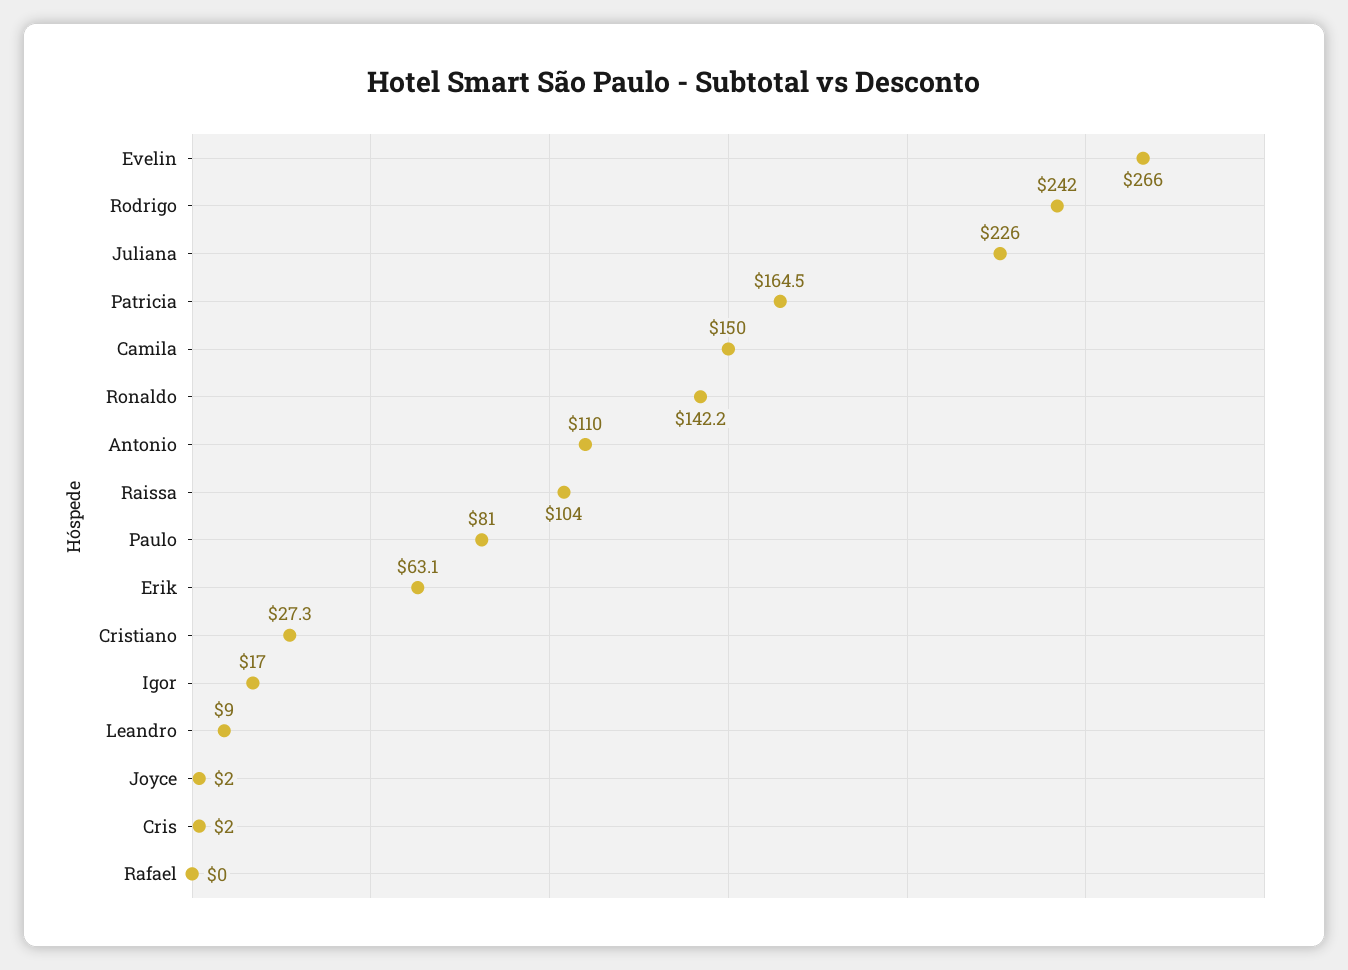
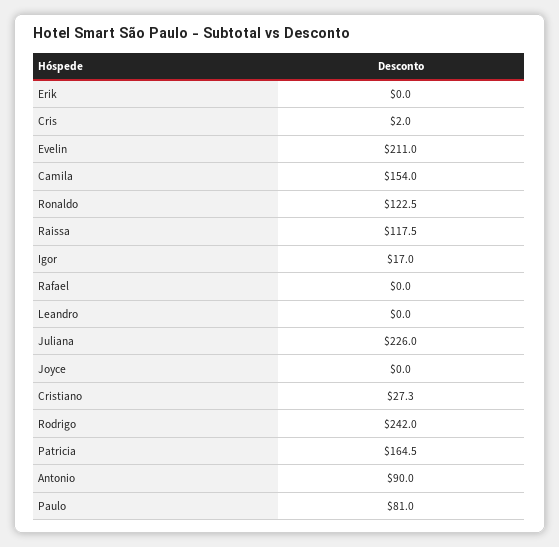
  {
-   "Evelin": 266,
+   "Evelin": 211,
    "Rodrigo": 242,
    "Juliana": 226,
    "Patricia": 164.5,
-   "Camila": 150,
+   "Camila": 154,
-   "Ronaldo": 142.2,
+   "Ronaldo": 122.5,
-   "Antonio": 110,
+   "Antonio": 90,
-   "Raissa": 104,
+   "Raissa": 117.5,
    "Paulo": 81,
-   "Erik": 63.1,
+   "Erik": 0,
    "Cristiano": 27.3,
    "Igor": 17,
-   "Leandro": 9,
+   "Leandro": 0,
-   "Joyce": 2,
+   "Joyce": 0,
    "Cris": 2,
    "Rafael": 0
  }

